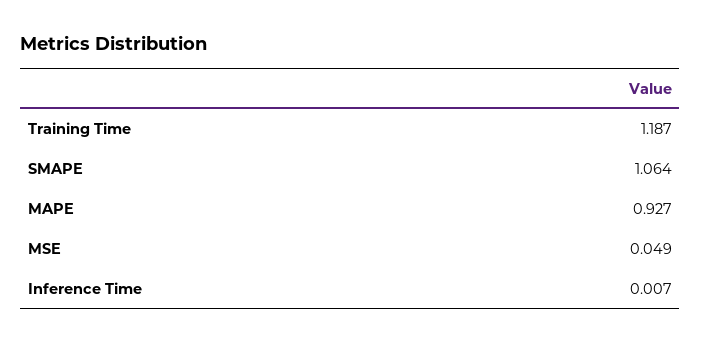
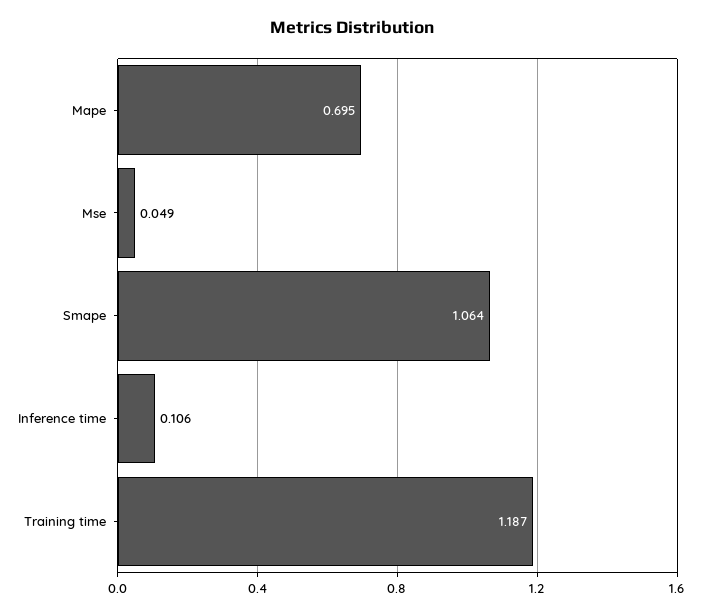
  {
    "Training Time": 1.187,
    "SMAPE": 1.064,
-   "MAPE": 0.927,
+   "MAPE": 0.695,
    "MSE": 0.049,
-   "Inference Time": 0.007
+   "Inference Time": 0.106
  }

